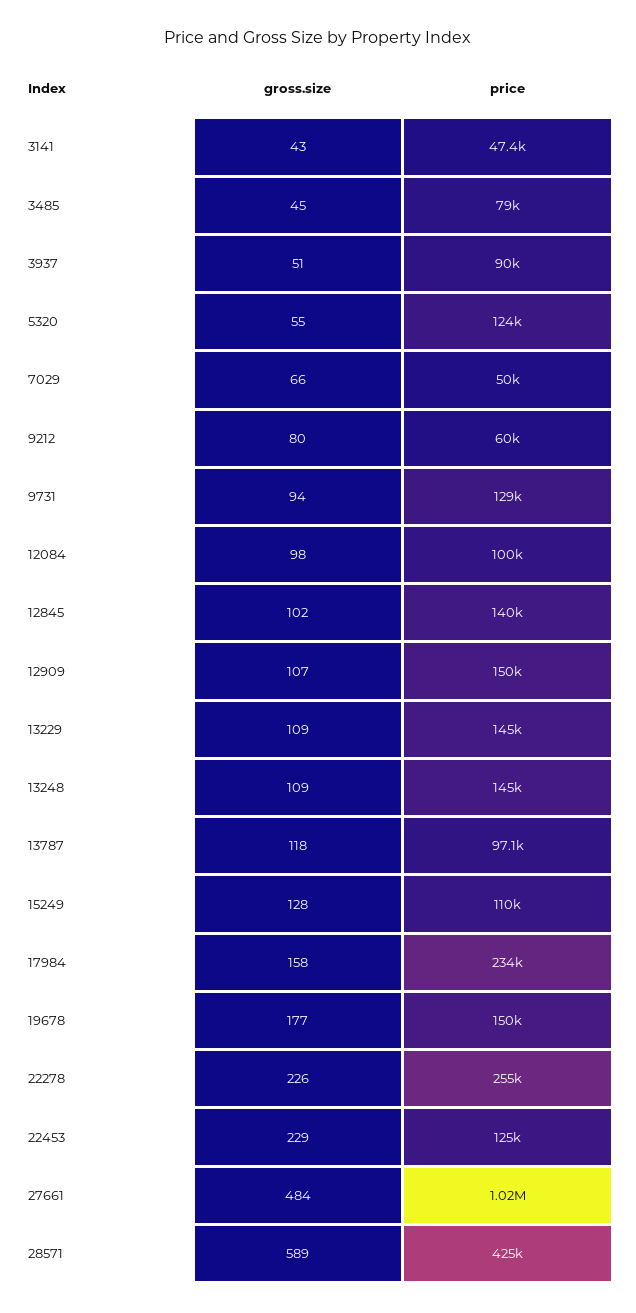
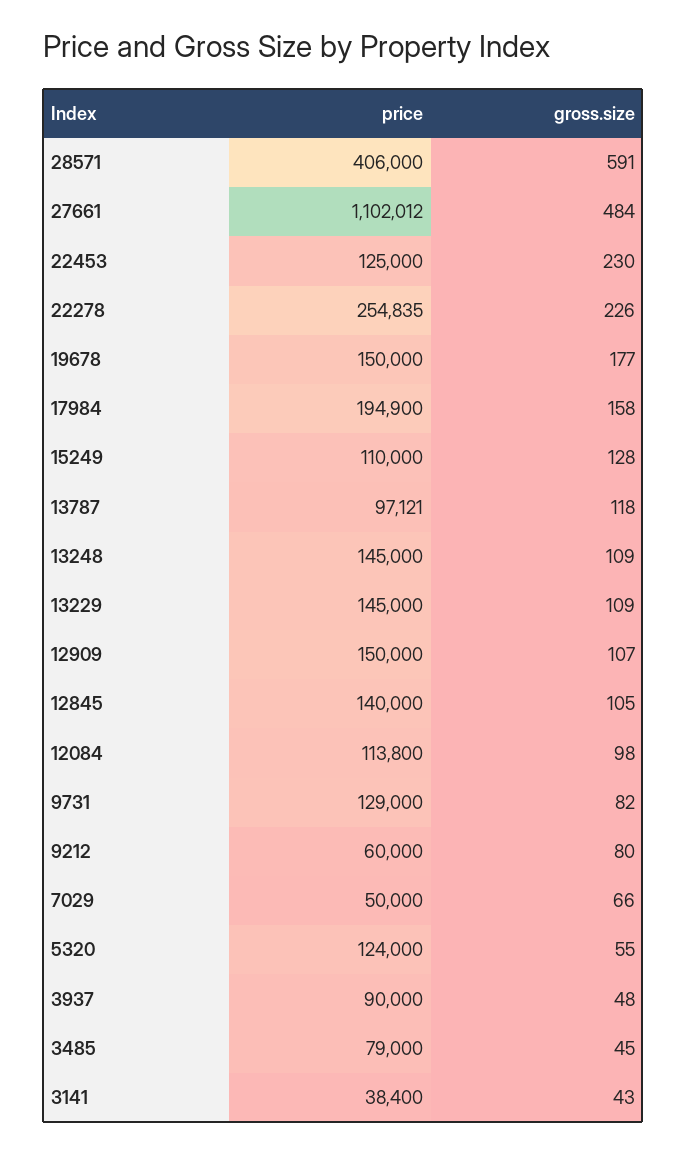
  {
    "gross.size": {
      "3141": 43,
      "3485": 45,
-     "3937": 51,
+     "3937": 48,
      "5320": 55,
      "7029": 66,
      "9212": 80,
-     "9731": 94,
+     "9731": 82,
      "12084": 98,
-     "12845": 102,
+     "12845": 105,
      "12909": 107,
      "13229": 109,
      "13248": 109,
      "13787": 118,
      "15249": 128,
      "17984": 158,
      "19678": 177,
      "22278": 226,
-     "22453": 229,
+     "22453": 230,
      "27661": 484,
-     "28571": 589
+     "28571": 591
    },
    "price": {
-     "3141": 47400,
+     "3141": 38400,
      "3485": 79000,
      "3937": 90000,
      "5320": 124000,
      "7029": 50000,
      "9212": 60000,
      "9731": 129000,
-     "12084": 100000,
+     "12084": 113800,
      "12845": 140000,
      "12909": 150000,
      "13229": 145000,
      "13248": 145000,
      "13787": 97121,
      "15249": 110000,
-     "17984": 234000,
+     "17984": 194900,
      "19678": 150000,
      "22278": 254835,
      "22453": 125000,
-     "27661": 1020000,
+     "27661": 1102012,
-     "28571": 425000
+     "28571": 406000
    }
  }

